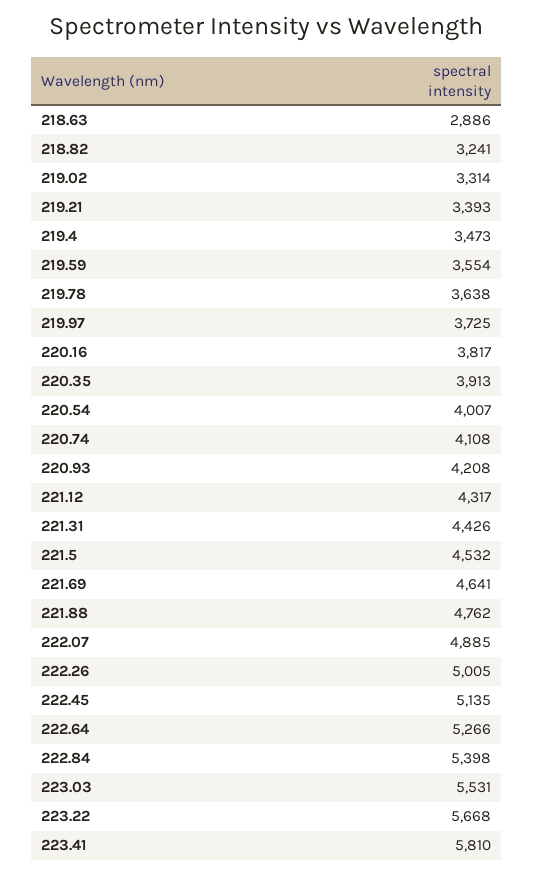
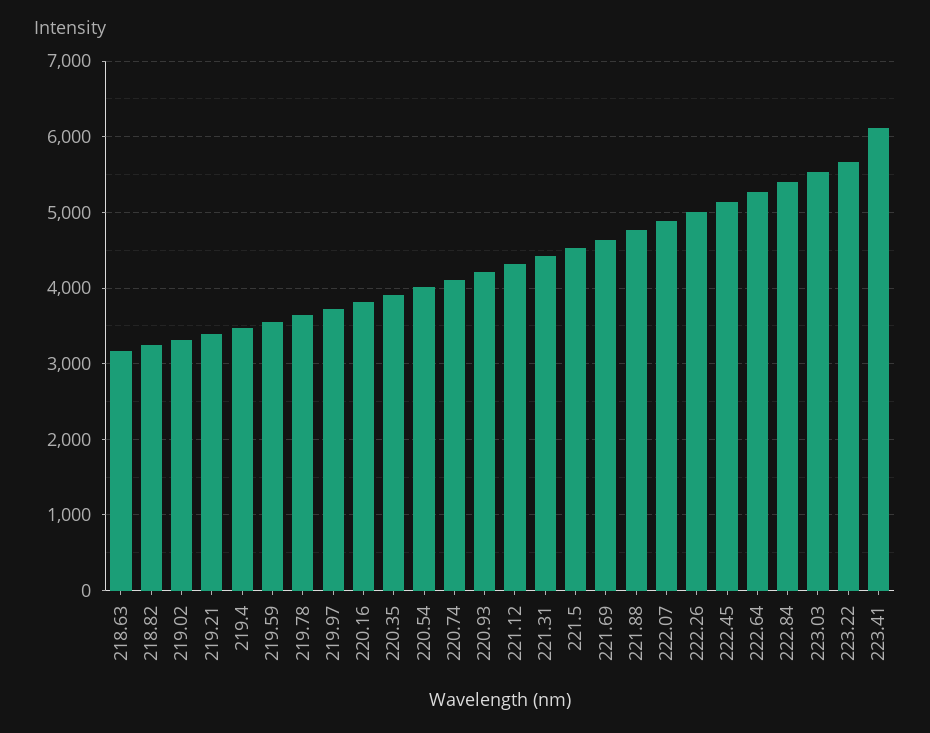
  {
-   "218.63": 2886,
+   "218.63": 3200,
    "218.82": 3241,
    "219.02": 3314,
    "219.21": 3393,
    "219.4": 3473,
    "219.59": 3554,
    "219.78": 3638,
    "219.97": 3725,
    "220.16": 3817,
    "220.35": 3913,
    "220.54": 4007,
    "220.74": 4108,
    "220.93": 4208,
    "221.12": 4317,
    "221.31": 4426,
    "221.5": 4532,
    "221.69": 4641,
    "221.88": 4762,
    "222.07": 4885,
    "222.26": 5005,
    "222.45": 5135,
    "222.64": 5266,
    "222.84": 5398,
    "223.03": 5531,
    "223.22": 5668,
-   "223.41": 5810
+   "223.41": 6100
  }

